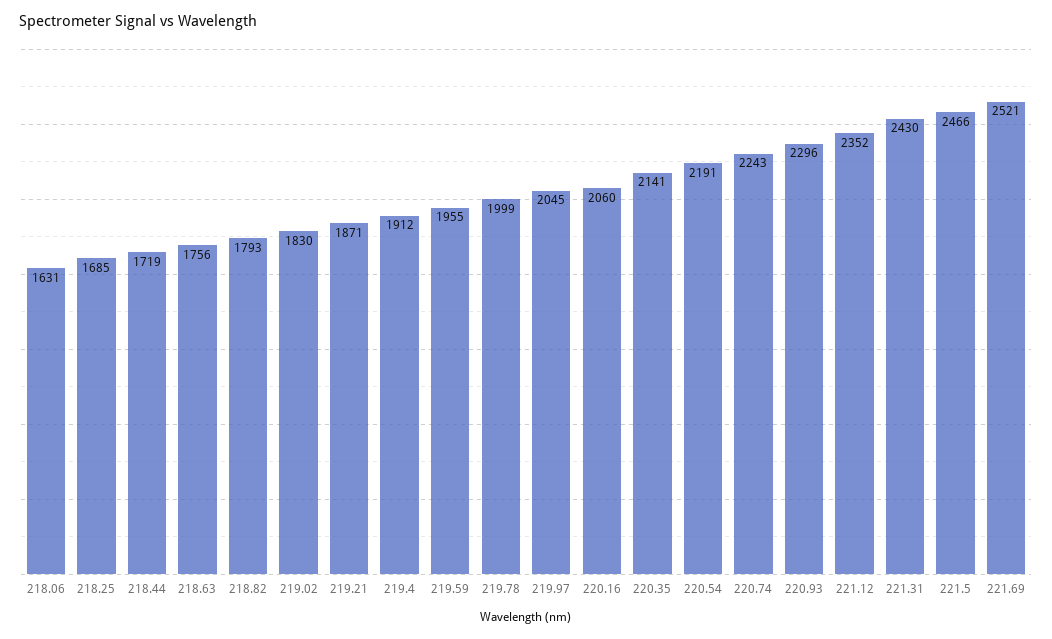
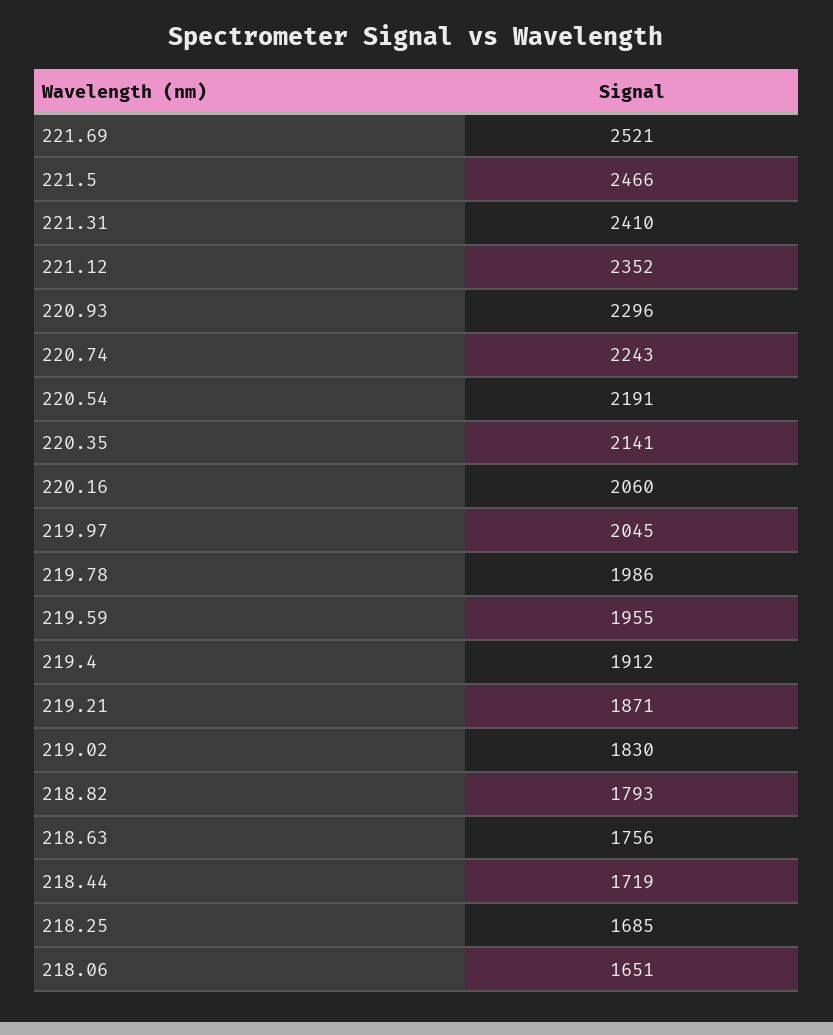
  {
-   "218.06": 1631,
+   "218.06": 1651,
    "218.25": 1685,
    "218.44": 1719,
    "218.63": 1756,
    "218.82": 1793,
    "219.02": 1830,
    "219.21": 1871,
    "219.4": 1912,
    "219.59": 1955,
-   "219.78": 1999,
+   "219.78": 1986,
    "219.97": 2045,
    "220.16": 2060,
    "220.35": 2141,
    "220.54": 2191,
    "220.74": 2243,
    "220.93": 2296,
    "221.12": 2352,
-   "221.31": 2430,
+   "221.31": 2410,
    "221.5": 2466,
    "221.69": 2521
  }

